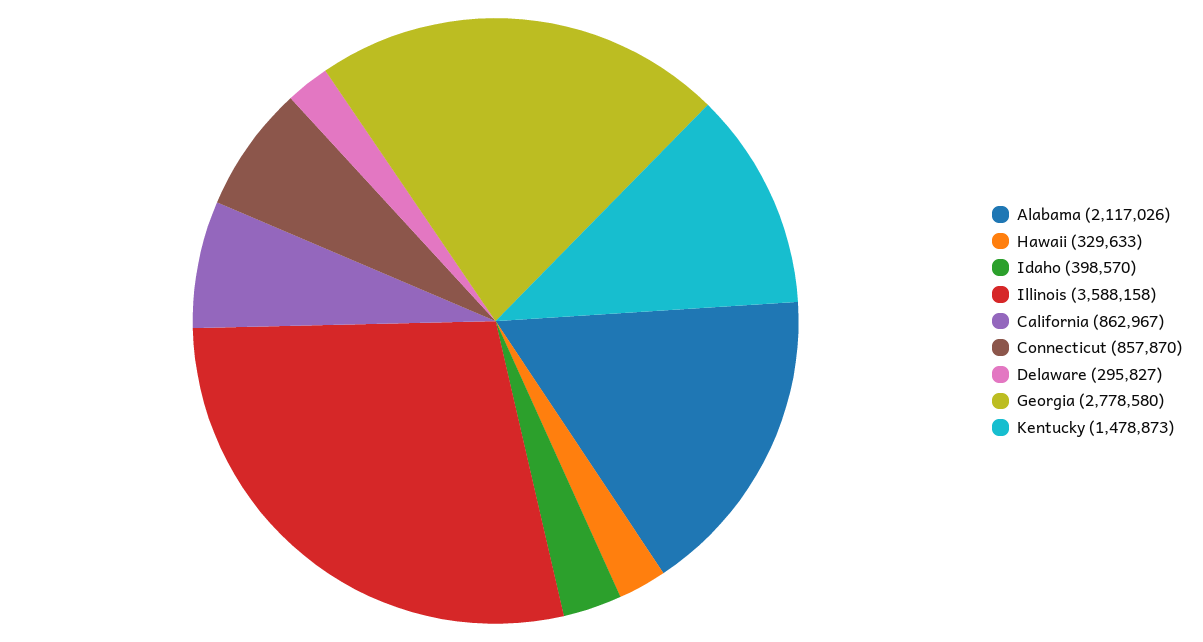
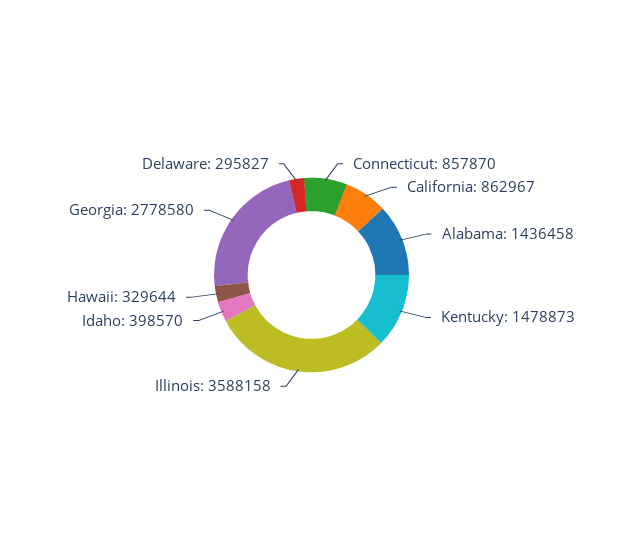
  {
-   "Alabama": 2117026,
+   "Alabama": 1436458,
-   "Hawaii": 329633,
+   "Hawaii": 329644,
    "Idaho": 398570,
    "Illinois": 3588158,
    "California": 862967,
    "Connecticut": 857870,
    "Delaware": 295827,
    "Georgia": 2778580,
    "Kentucky": 1478873
  }

